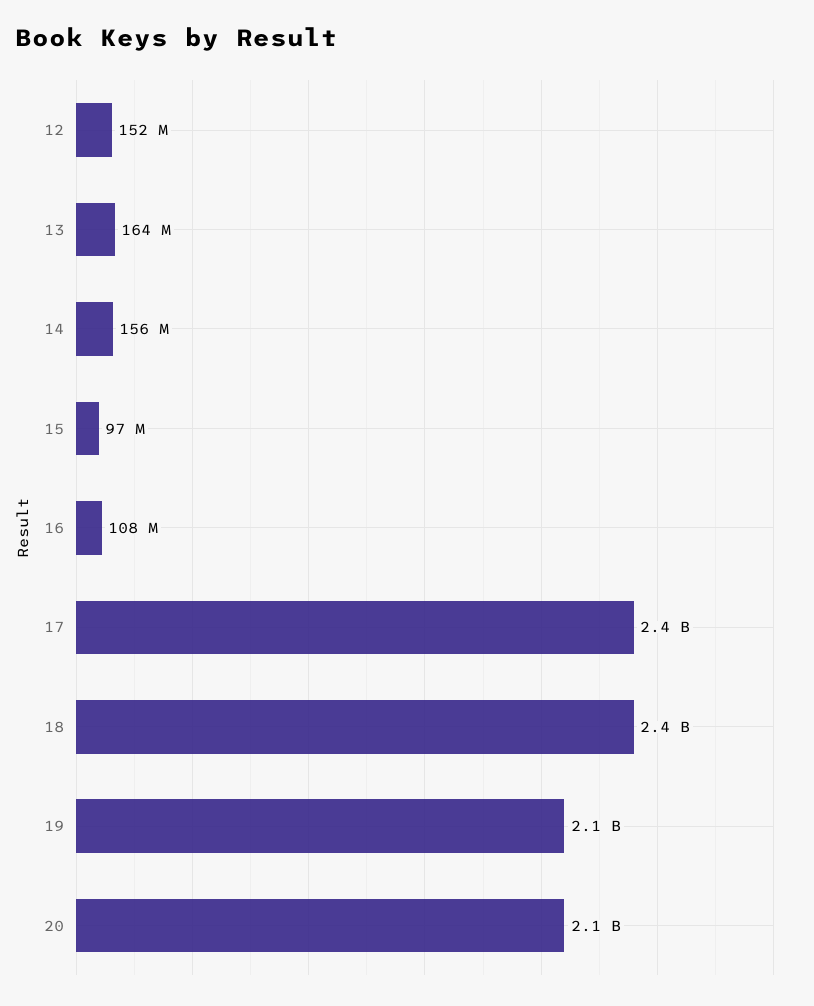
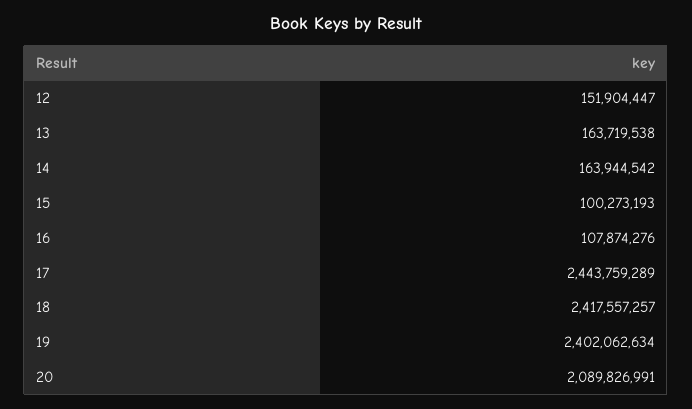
  {
    "12": 151904447,
    "13": 163719538,
-   "14": 156000000,
+   "14": 163944542,
-   "15": 97000000,
+   "15": 100273193,
    "16": 107874276,
    "17": 2443759289,
    "18": 2417557257,
-   "19": 2100000000,
+   "19": 2402062634,
    "20": 2089826991
  }

